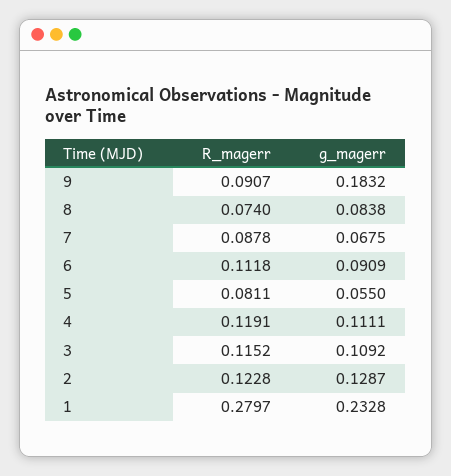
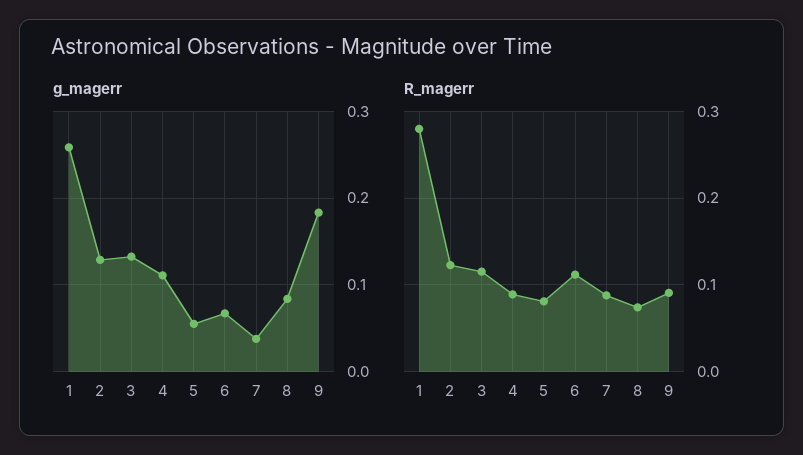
  {
    "R_magerr": {
      "9": 0.0907,
      "8": 0.074,
      "7": 0.0878,
      "6": 0.1118,
      "5": 0.0811,
-     "4": 0.1191,
+     "4": 0.09,
      "3": 0.1152,
      "2": 0.1228,
      "1": 0.2797
    },
    "g_magerr": {
      "9": 0.1832,
      "8": 0.0838,
-     "7": 0.0675,
+     "7": 0.04,
-     "6": 0.0909,
+     "6": 0.07,
      "5": 0.055,
      "4": 0.1111,
-     "3": 0.1092,
+     "3": 0.13,
      "2": 0.1287,
-     "1": 0.2328
+     "1": 0.26
    }
  }

